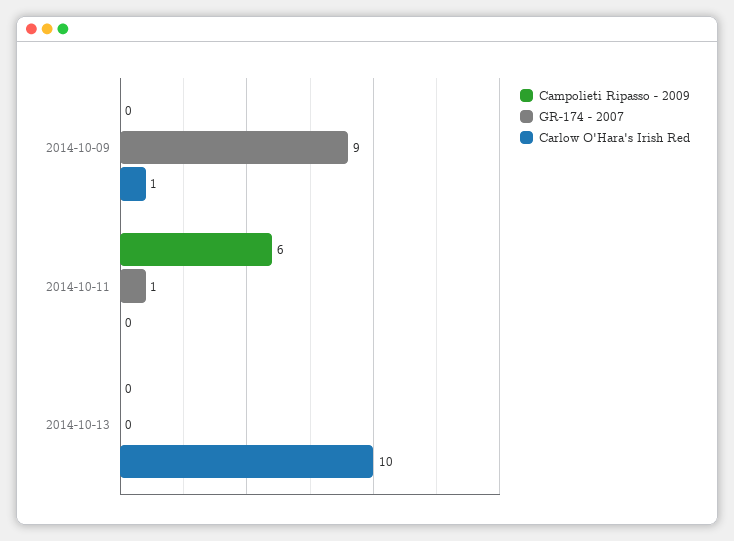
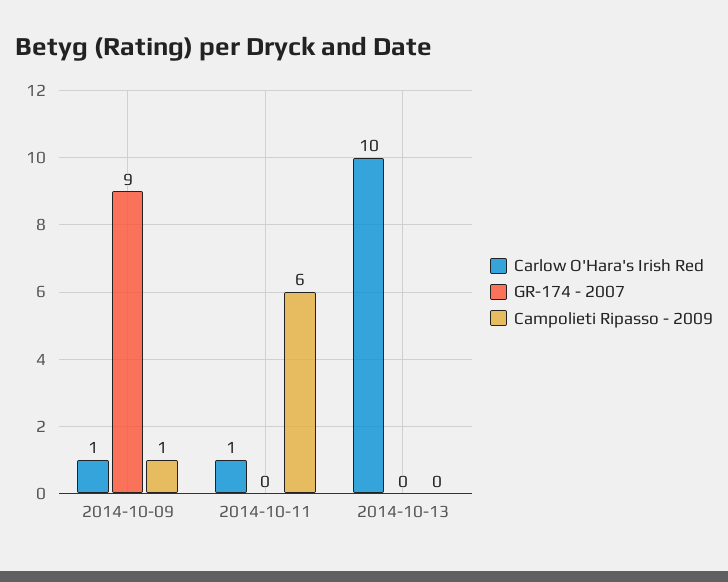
  {
    "Campolieti Ripasso - 2009": {
-     "2014-10-09": 0,
+     "2014-10-09": 1,
      "2014-10-11": 6,
      "2014-10-13": 0
    },
    "GR-174 - 2007": {
      "2014-10-09": 9,
-     "2014-10-11": 1,
+     "2014-10-11": 0,
      "2014-10-13": 0
    },
    "Carlow O'Hara's Irish Red": {
      "2014-10-09": 1,
-     "2014-10-11": 0,
+     "2014-10-11": 1,
      "2014-10-13": 10
    }
  }

